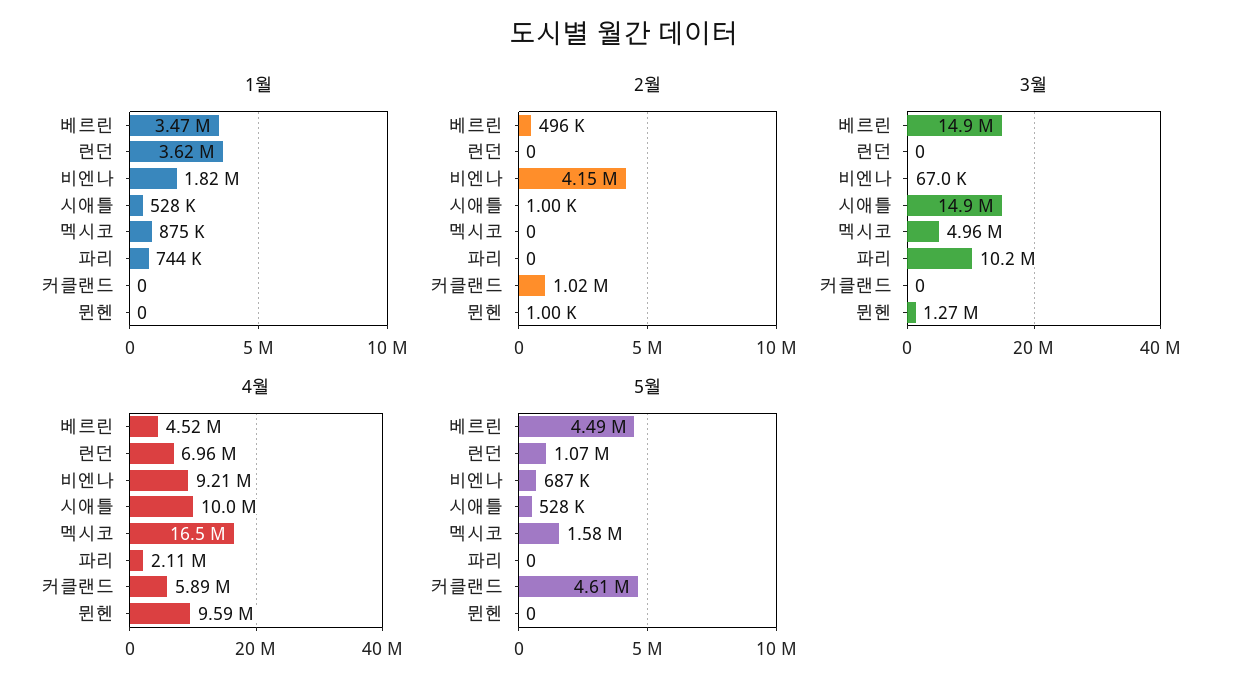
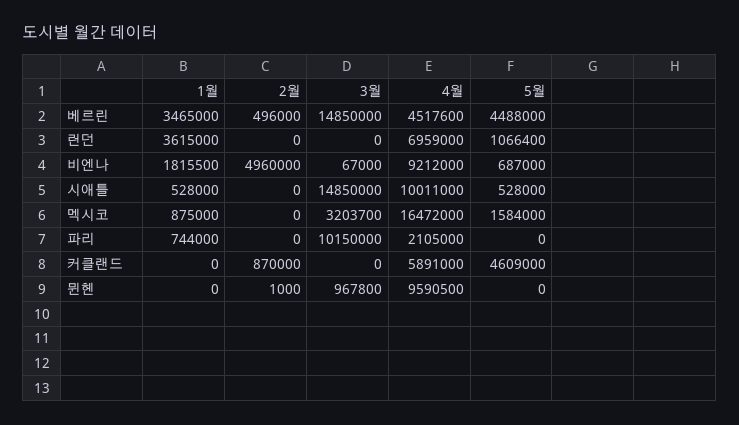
  {
    "1월": {
      "베르린": 3465000,
      "런던": 3615000,
      "비엔나": 1815500,
      "시애틀": 528000,
      "멕시코": 875000,
      "파리": 744000,
      "커클랜드": 0,
      "뮌헨": 0
    },
    "2월": {
      "베르린": 496000,
      "런던": 0,
-     "비엔나": 4150000,
+     "비엔나": 4960000,
-     "시애틀": 1000,
+     "시애틀": 0,
      "멕시코": 0,
      "파리": 0,
-     "커클랜드": 1020000,
+     "커클랜드": 870000,
      "뮌헨": 1000
    },
    "3월": {
      "베르린": 14850000,
      "런던": 0,
      "비엔나": 67000,
      "시애틀": 14850000,
-     "멕시코": 4960000,
+     "멕시코": 3203700,
      "파리": 10150000,
      "커클랜드": 0,
-     "뮌헨": 1270000
+     "뮌헨": 967800
    },
    "4월": {
      "베르린": 4517600,
      "런던": 6959000,
      "비엔나": 9212000,
      "시애틀": 10011000,
      "멕시코": 16472000,
      "파리": 2105000,
      "커클랜드": 5891000,
      "뮌헨": 9590500
    },
    "5월": {
      "베르린": 4488000,
      "런던": 1066400,
      "비엔나": 687000,
      "시애틀": 528000,
      "멕시코": 1584000,
      "파리": 0,
      "커클랜드": 4609000,
      "뮌헨": 0
    }
  }

